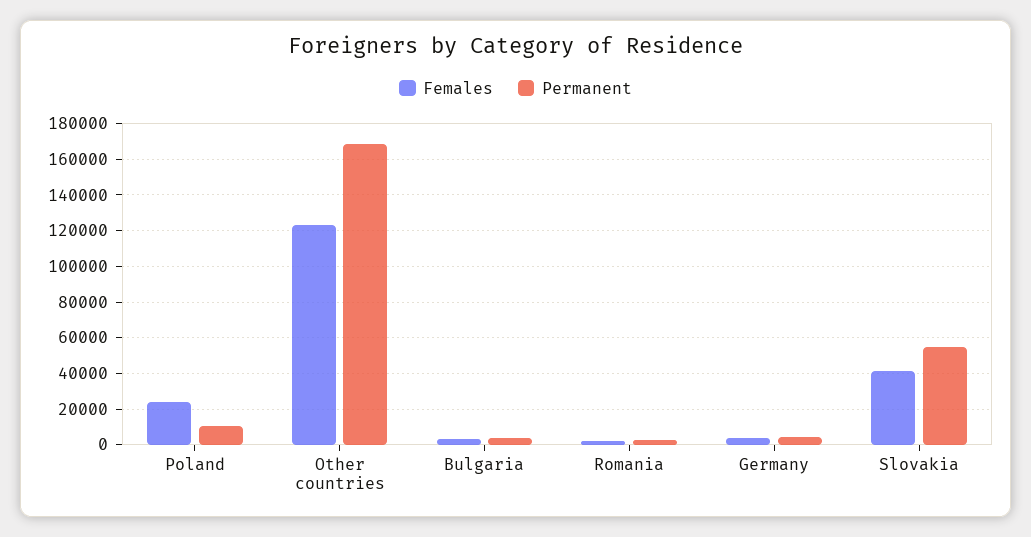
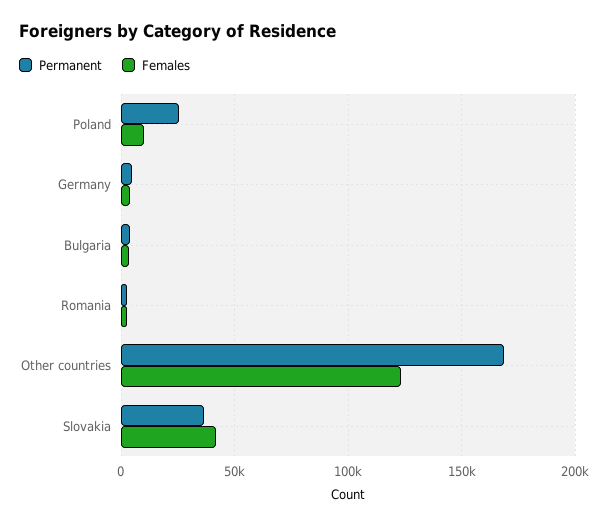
  {
    "Females": {
-     "Poland": 25000,
+     "Poland": 10000,
      "Other countries": 125000,
      "Bulgaria": 5000,
      "Romania": 0,
      "Germany": 5000,
      "Slovakia": 40000
    },
    "Permanent": {
-     "Poland": 10000,
+     "Poland": 25000,
      "Other countries": 170000,
      "Bulgaria": 5000,
      "Romania": 5000,
      "Germany": 5000,
-     "Slovakia": 55000
+     "Slovakia": 35000
    }
  }

